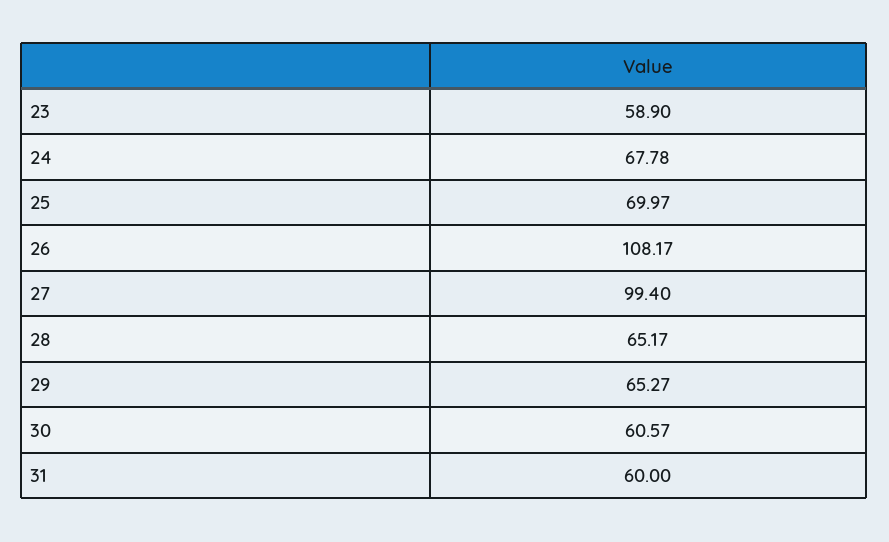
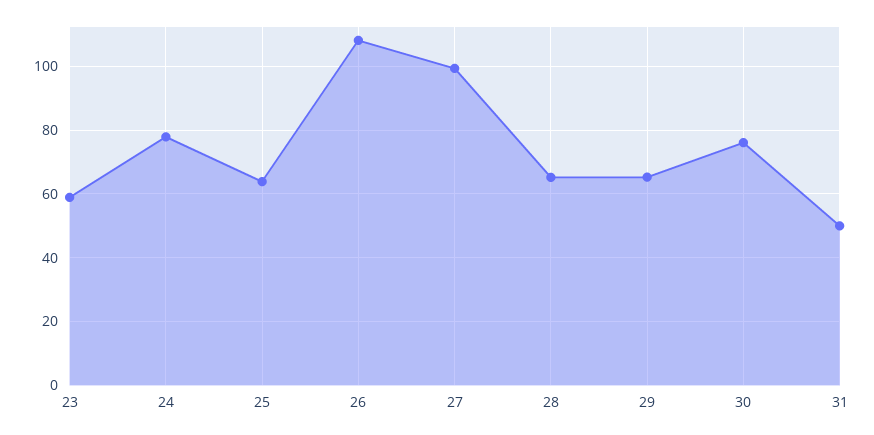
  {
    "23": 58.9,
-   "24": 67.78,
+   "24": 78,
-   "25": 69.97,
+   "25": 64,
    "26": 108.17,
    "27": 99.4,
    "28": 65.17,
    "29": 65.27,
-   "30": 60.57,
+   "30": 76,
-   "31": 60
+   "31": 50
  }

